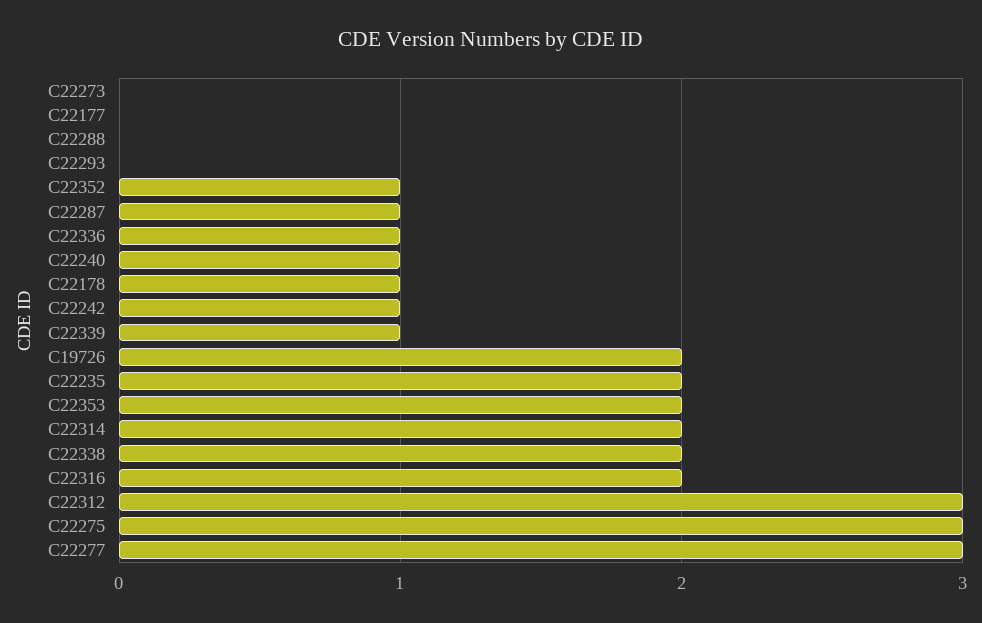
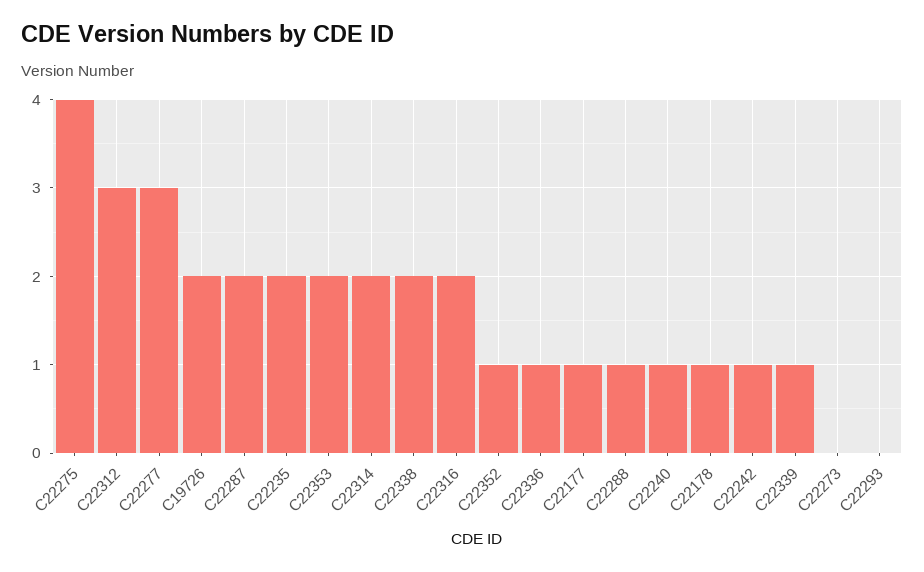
  {
    "C22273": 0,
-   "C22177": 0,
+   "C22177": 1,
-   "C22288": 0,
+   "C22288": 1,
    "C22293": 0,
    "C22352": 1,
-   "C22287": 1,
+   "C22287": 2,
    "C22336": 1,
    "C22240": 1,
    "C22178": 1,
    "C22242": 1,
    "C22339": 1,
    "C19726": 2,
    "C22235": 2,
    "C22353": 2,
    "C22314": 2,
    "C22338": 2,
    "C22316": 2,
    "C22312": 3,
-   "C22275": 3,
+   "C22275": 4,
    "C22277": 3
  }

